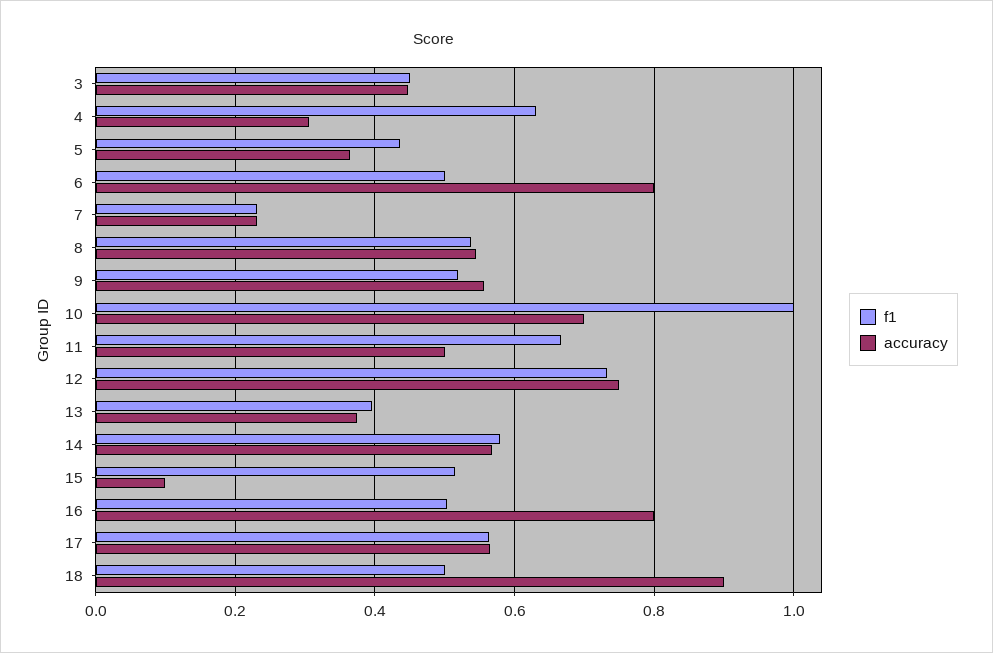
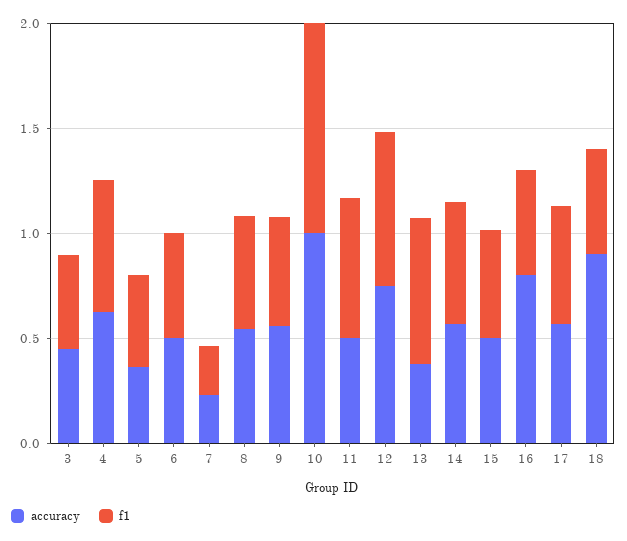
  {
    "f1": {
      "3": 0.46,
      "4": 0.64,
      "5": 0.44,
      "6": 0.5,
      "7": 0.24,
      "8": 0.54,
      "9": 0.52,
      "10": 1,
      "11": 0.66,
      "12": 0.74,
-     "13": 0.4,
+     "13": 0.7,
      "14": 0.58,
      "15": 0.52,
      "16": 0.5,
      "17": 0.56,
      "18": 0.5
    },
    "accuracy": {
      "3": 0.44,
-     "4": 0.3,
+     "4": 0.6,
      "5": 0.36,
-     "6": 0.8,
+     "6": 0.5,
      "7": 0.24,
      "8": 0.54,
      "9": 0.56,
-     "10": 0.7,
+     "10": 1,
      "11": 0.5,
      "12": 0.76,
      "13": 0.38,
      "14": 0.56,
-     "15": 0.1,
+     "15": 0.5,
      "16": 0.8,
      "17": 0.56,
      "18": 0.9
    }
  }

